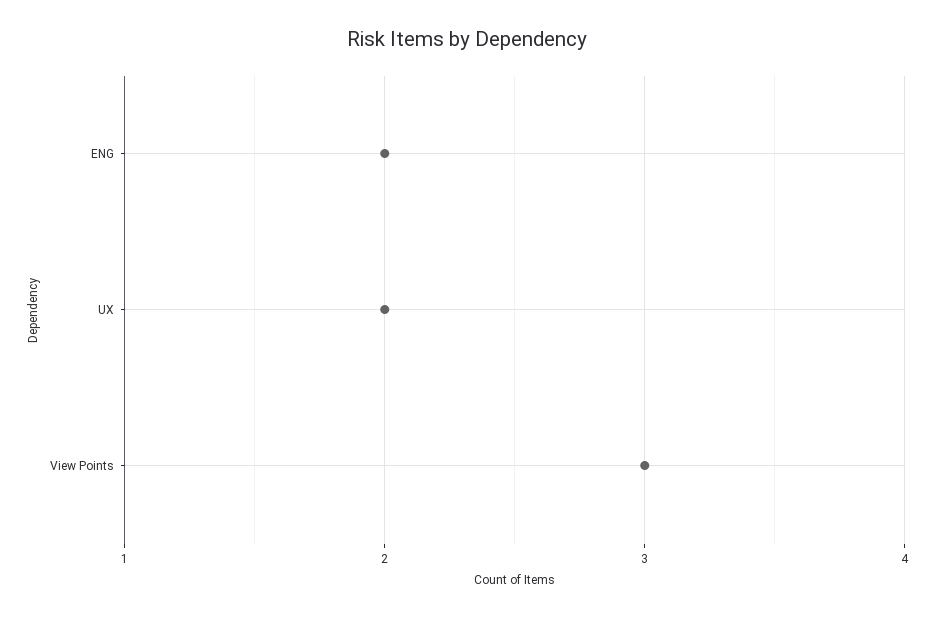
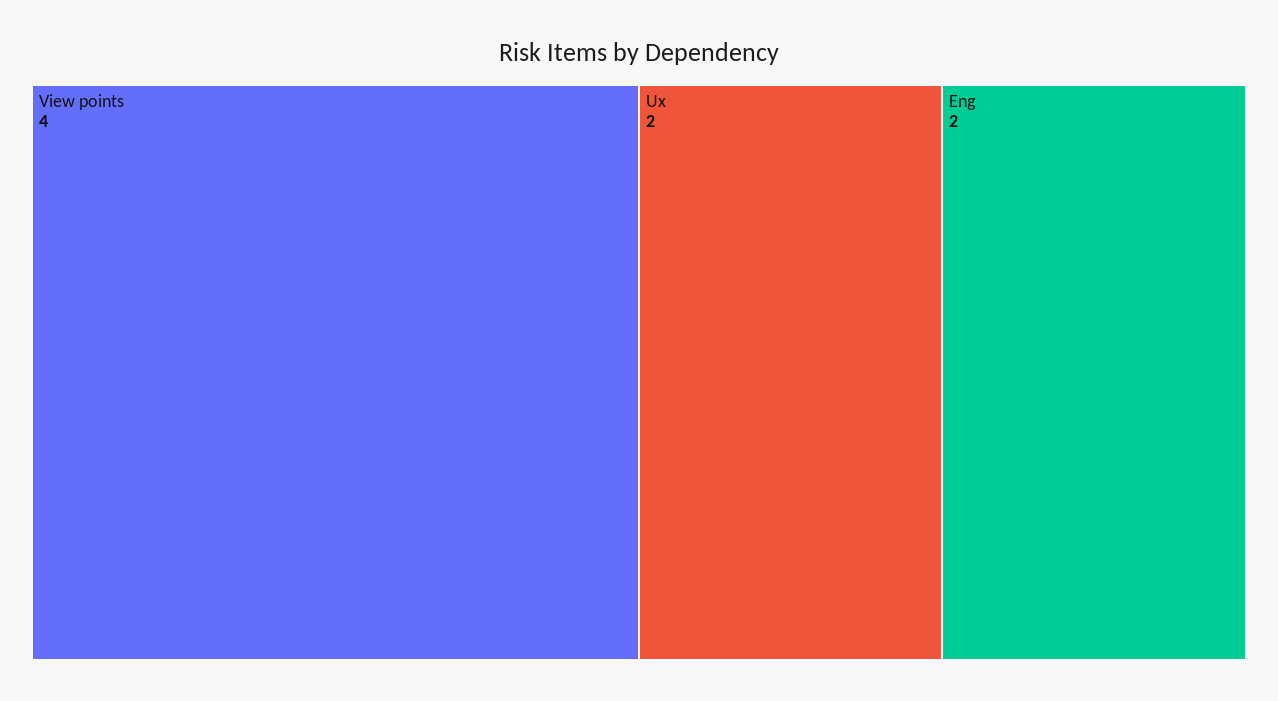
  {
    "ENG": 2,
    "UX": 2,
-   "View Points": 3
+   "View Points": 4
  }

